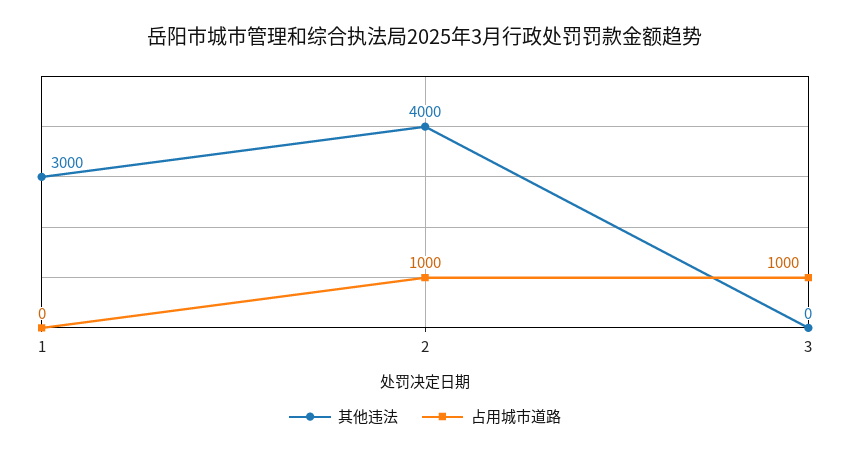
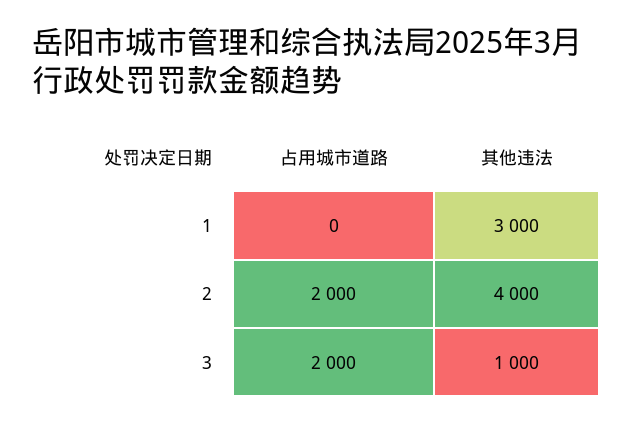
  {
    "其他违法": {
      "1": 3000,
      "2": 4000,
-     "3": 0
+     "3": 1000
    },
    "占用城市道路": {
      "1": 0,
-     "2": 1000,
+     "2": 2000,
-     "3": 1000
+     "3": 2000
    }
  }

